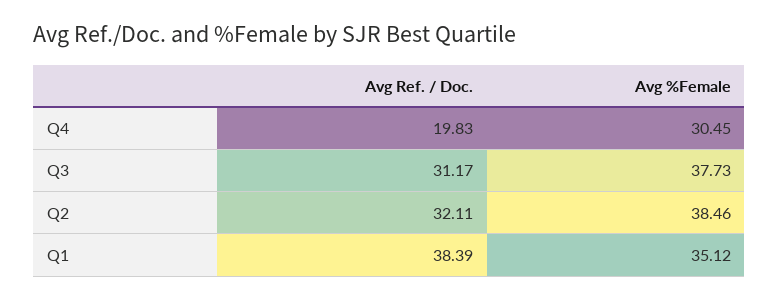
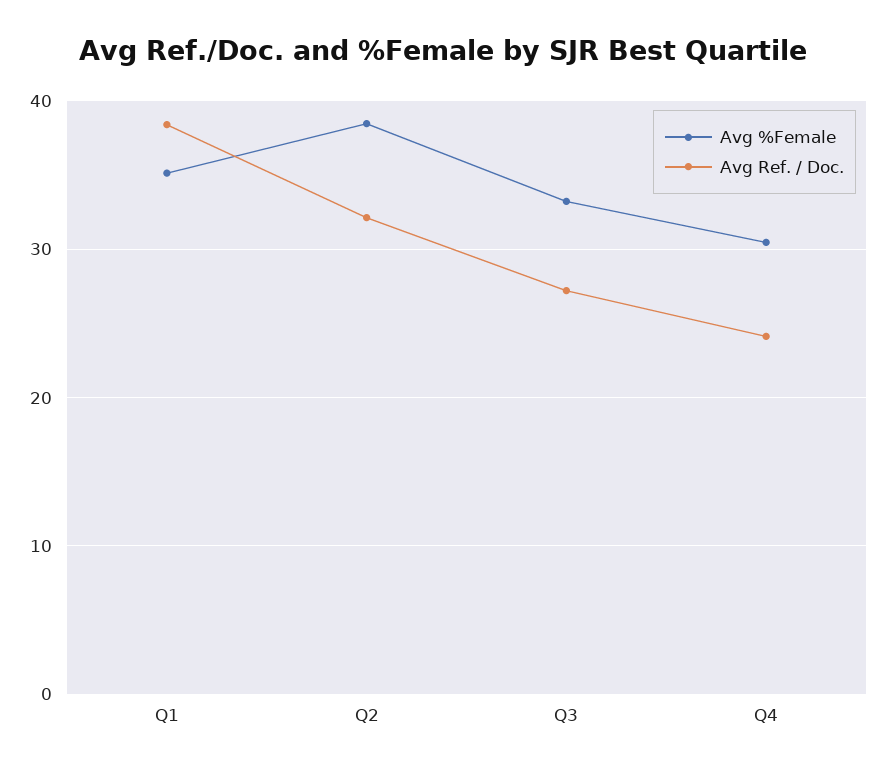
  {
    "Avg Ref. / Doc.": {
-     "Q4": 19.83,
+     "Q4": 24,
-     "Q3": 31.17,
+     "Q3": 27,
      "Q2": 32.11,
      "Q1": 38.39
    },
    "Avg %Female": {
      "Q4": 30.45,
-     "Q3": 37.73,
+     "Q3": 33,
      "Q2": 38.46,
      "Q1": 35.12
    }
  }

